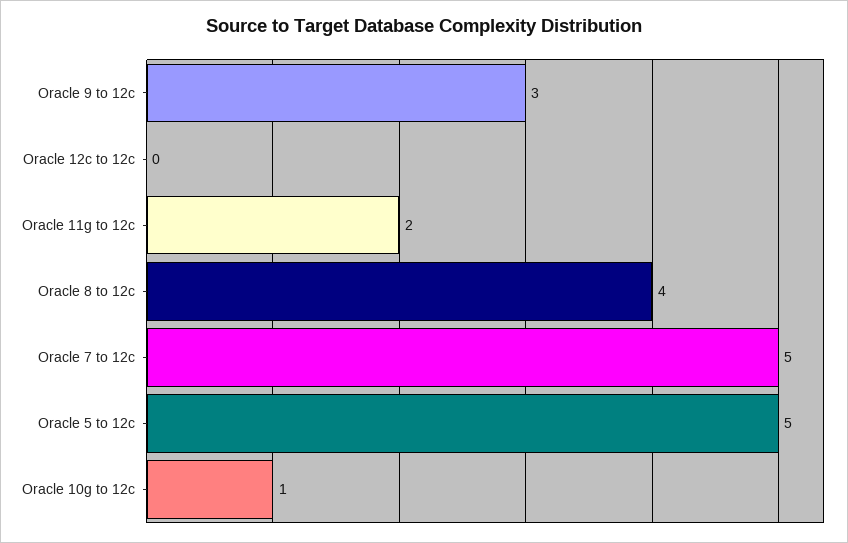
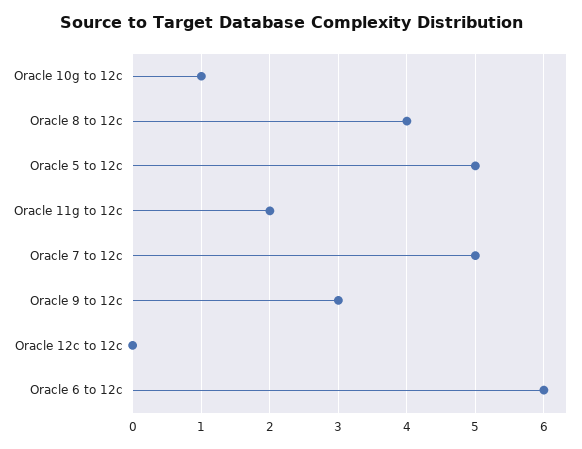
  {
    "Oracle 9 to 12c": 3,
    "Oracle 12c to 12c": 0,
    "Oracle 11g to 12c": 2,
    "Oracle 8 to 12c": 4,
    "Oracle 7 to 12c": 5,
    "Oracle 5 to 12c": 5,
-   "Oracle 10g to 12c": 1
+   "Oracle 10g to 12c": 1,
+   "Oracle 6 to 12c": 6
  }

